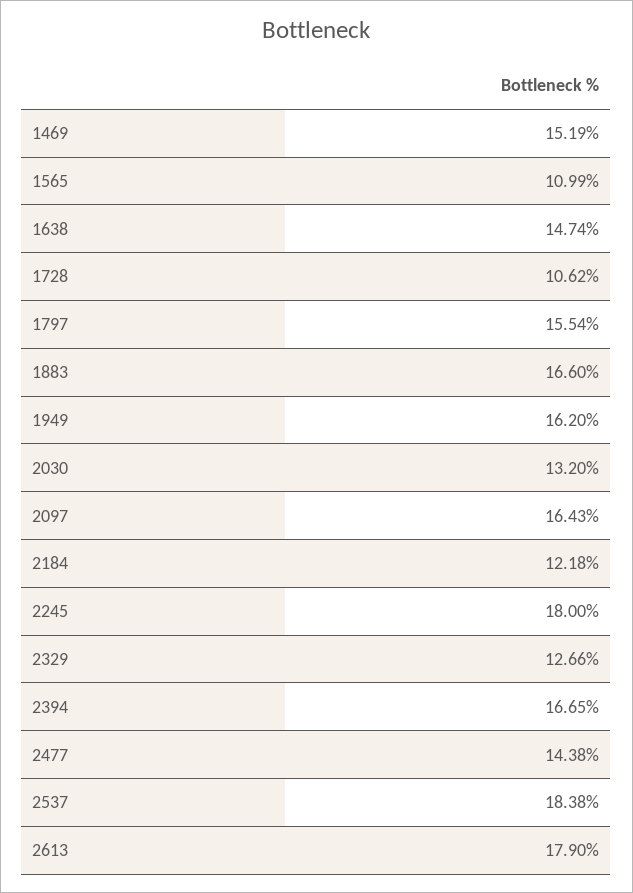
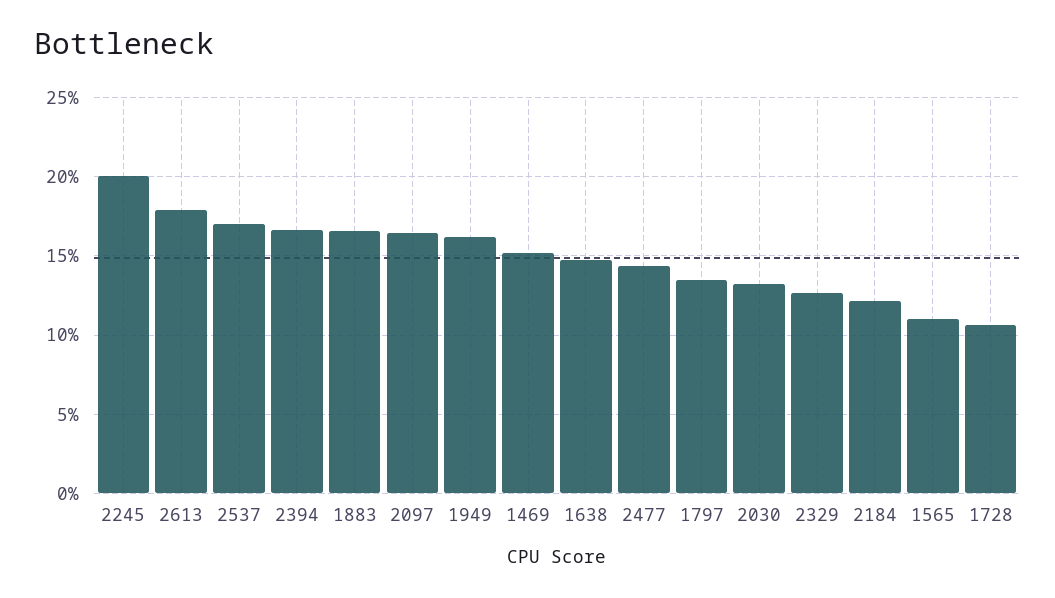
  {
    "1469": 15.19,
    "1565": 10.99,
    "1638": 14.74,
    "1728": 10.62,
-   "1797": 15.54,
+   "1797": 13.5,
    "1883": 16.6,
    "1949": 16.2,
    "2030": 13.2,
    "2097": 16.43,
    "2184": 12.18,
-   "2245": 18,
+   "2245": 20,
    "2329": 12.66,
    "2394": 16.65,
    "2477": 14.38,
-   "2537": 18.38,
+   "2537": 17,
    "2613": 17.9
  }

